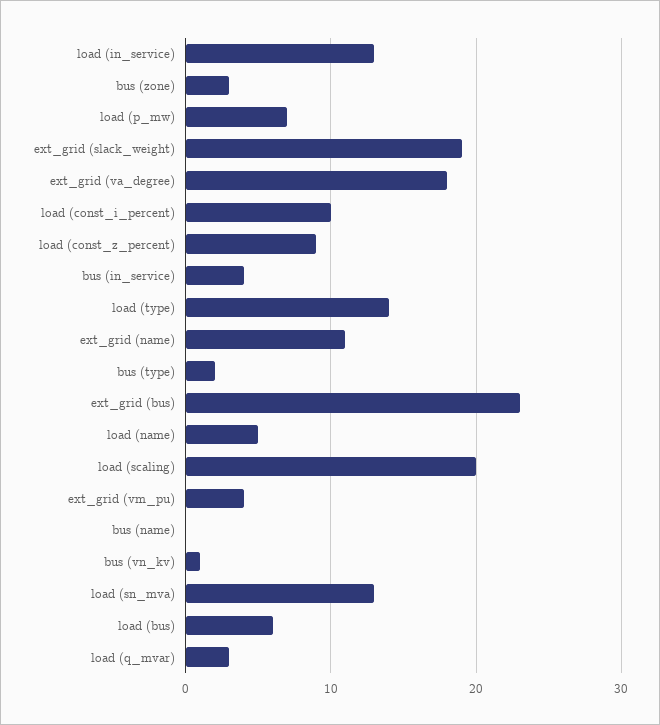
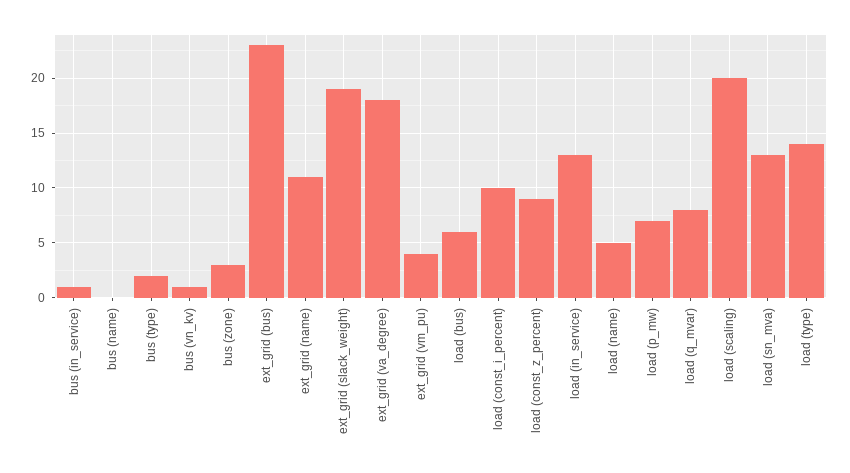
  {
    "load (in_service)": 13,
    "bus (zone)": 3,
    "load (p_mw)": 7,
    "ext_grid (slack_weight)": 19,
    "ext_grid (va_degree)": 18,
    "load (const_i_percent)": 10,
    "load (const_z_percent)": 9,
-   "bus (in_service)": 4,
+   "bus (in_service)": 1,
    "load (type)": 14,
    "ext_grid (name)": 11,
    "bus (type)": 2,
    "ext_grid (bus)": 23,
    "load (name)": 5,
    "load (scaling)": 20,
    "ext_grid (vm_pu)": 4,
    "bus (name)": 0,
    "bus (vn_kv)": 1,
    "load (sn_mva)": 13,
    "load (bus)": 6,
-   "load (q_mvar)": 3
+   "load (q_mvar)": 8
  }

